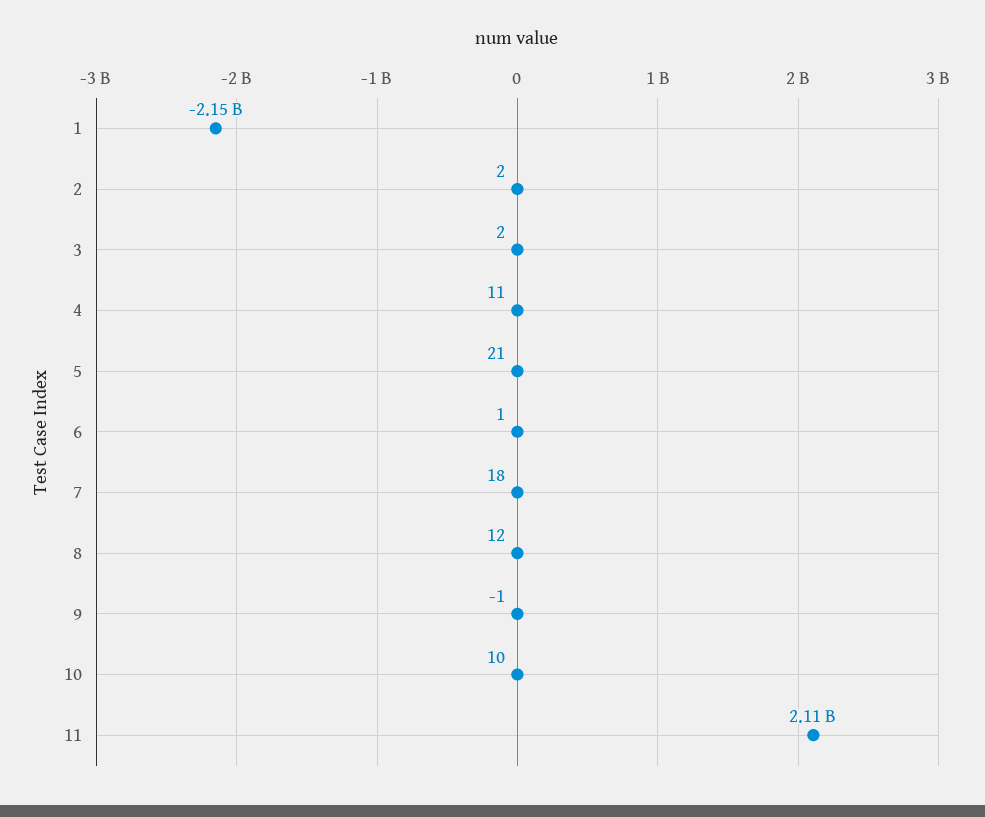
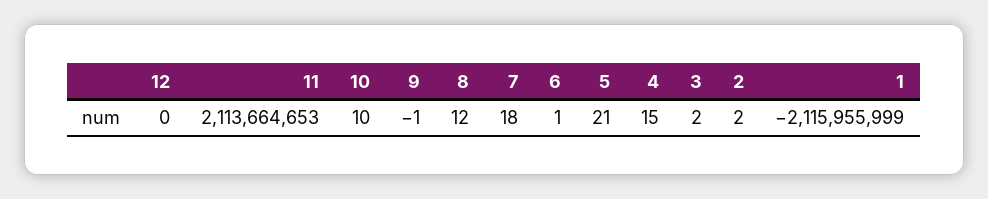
  {
-   "1": -2150000000,
+   "1": -2115955999,
    "2": 2,
    "3": 2,
-   "4": 11,
+   "4": 15,
    "5": 21,
    "6": 1,
    "7": 18,
    "8": 12,
    "9": -1,
    "10": 10,
-   "11": 2113664653
+   "11": 2113664653,
+   "12": 0
  }

